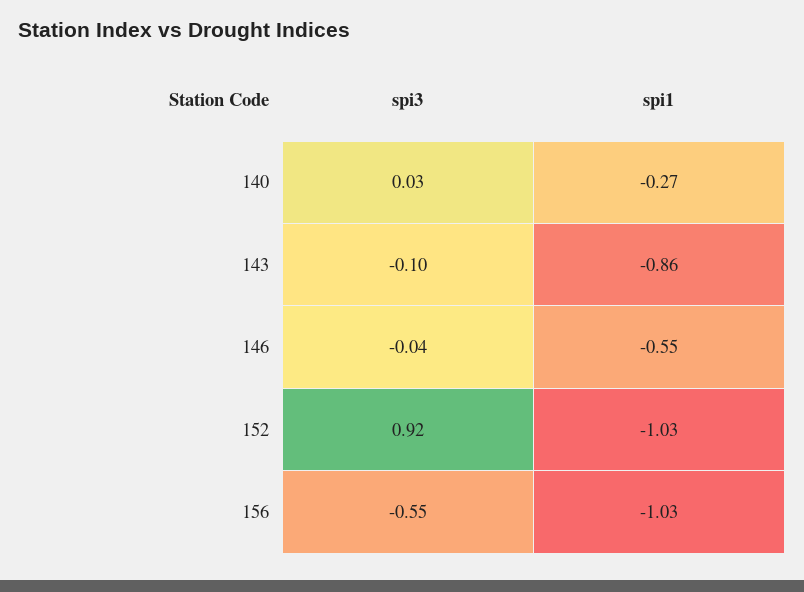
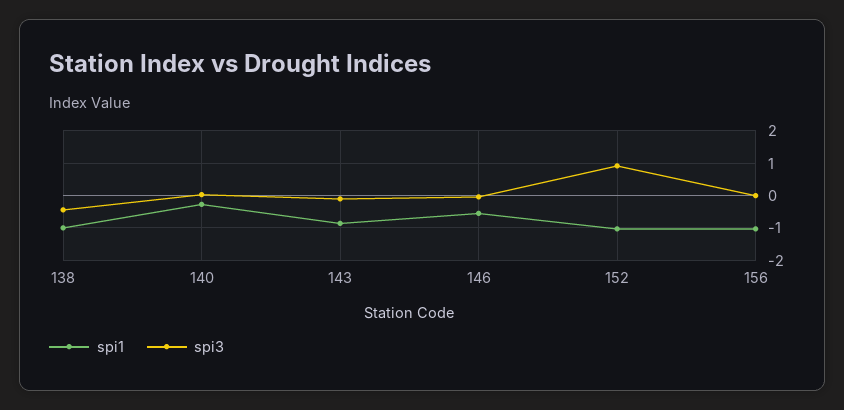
  {
    "spi3": {
      "140": 0.03,
      "143": -0.1,
      "146": -0.04,
      "152": 0.92,
-     "156": -0.55
+     "156": 0,
+     "138": -0.4
    },
    "spi1": {
      "140": -0.27,
      "143": -0.86,
      "146": -0.55,
      "152": -1.03,
-     "156": -1.03
+     "156": -1.03,
+     "138": -1
    }
  }

